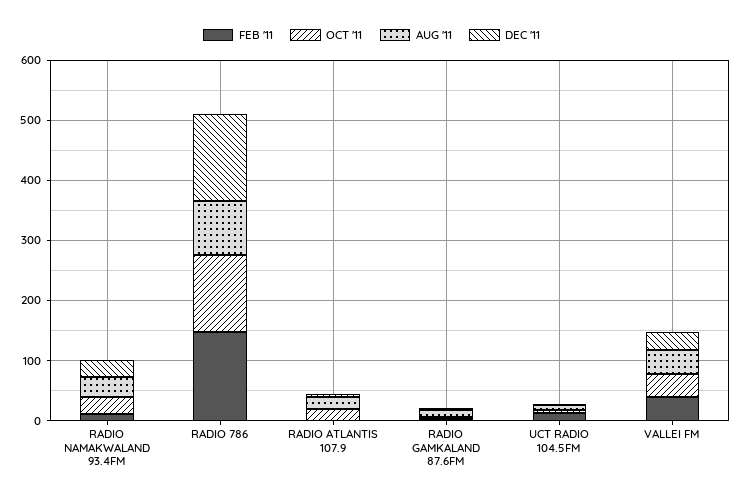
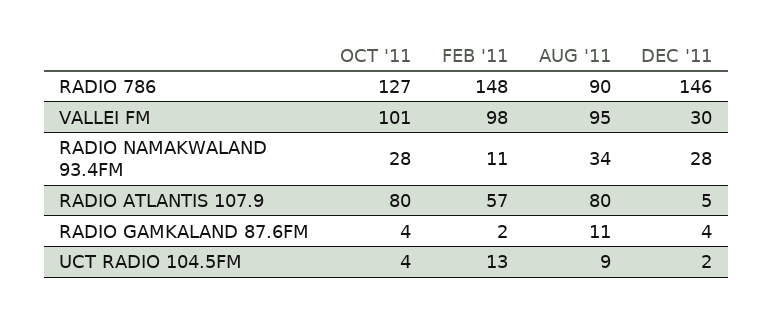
  {
    "FEB '11": {
      "RADIO NAMAKWALAND 93.4FM": 11,
      "RADIO 786": 148,
-     "RADIO ATLANTIS 107.9": 0,
+     "RADIO ATLANTIS 107.9": 57,
      "RADIO GAMKALAND 87.6FM": 2,
      "UCT RADIO 104.5FM": 13,
-     "VALLEI FM": 40
+     "VALLEI FM": 98
    },
    "OCT '11": {
      "RADIO NAMAKWALAND 93.4FM": 28,
      "RADIO 786": 127,
-     "RADIO ATLANTIS 107.9": 20,
+     "RADIO ATLANTIS 107.9": 80,
      "RADIO GAMKALAND 87.6FM": 4,
      "UCT RADIO 104.5FM": 4,
-     "VALLEI FM": 40
+     "VALLEI FM": 101
    },
    "AUG '11": {
      "RADIO NAMAKWALAND 93.4FM": 34,
      "RADIO 786": 90,
-     "RADIO ATLANTIS 107.9": 20,
+     "RADIO ATLANTIS 107.9": 80,
      "RADIO GAMKALAND 87.6FM": 11,
      "UCT RADIO 104.5FM": 9,
-     "VALLEI FM": 40
+     "VALLEI FM": 95
    },
    "DEC '11": {
      "RADIO NAMAKWALAND 93.4FM": 28,
      "RADIO 786": 146,
      "RADIO ATLANTIS 107.9": 5,
      "RADIO GAMKALAND 87.6FM": 4,
      "UCT RADIO 104.5FM": 2,
      "VALLEI FM": 30
    }
  }

